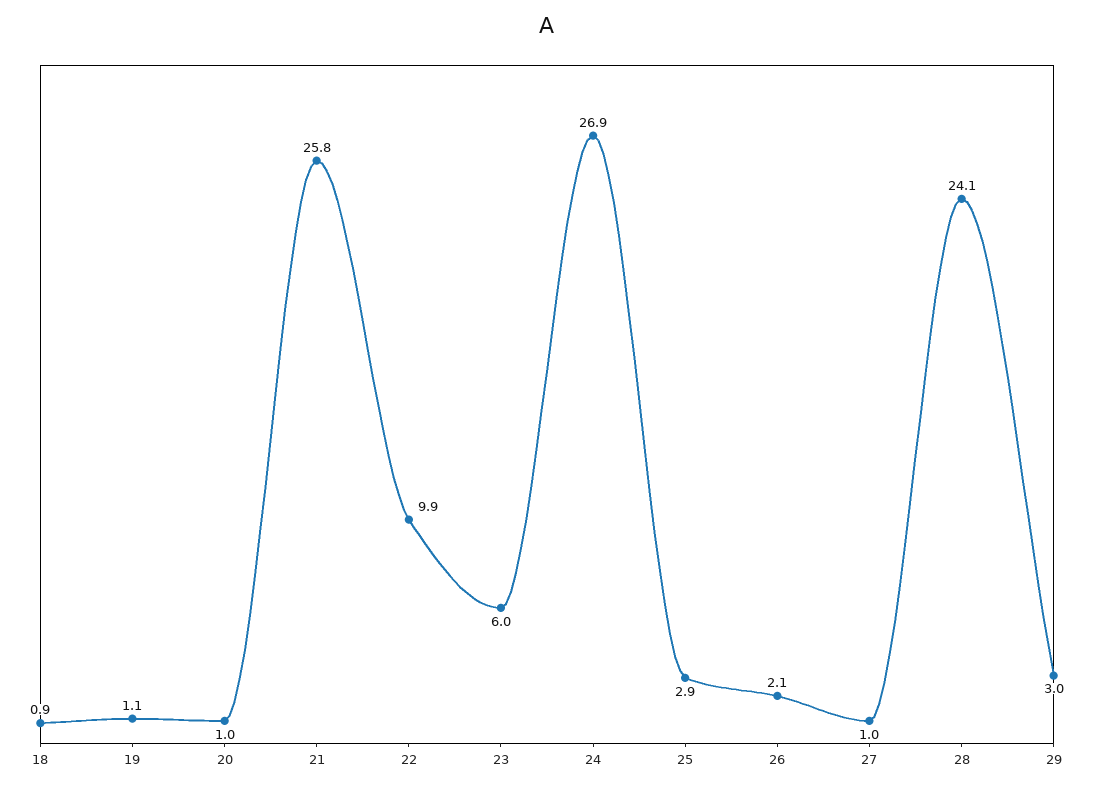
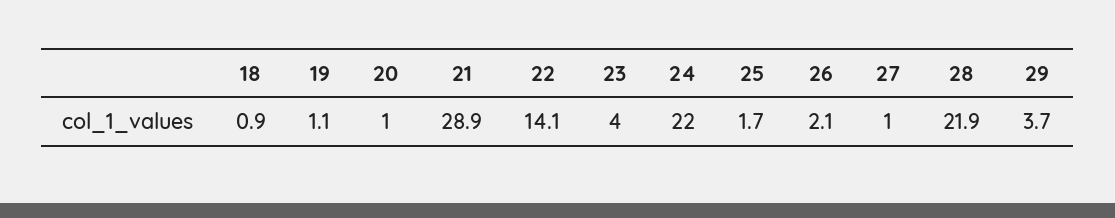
  {
    "18": 0.9,
    "19": 1.1,
    "20": 1,
-   "21": 25.8,
+   "21": 28.9,
-   "22": 9.9,
+   "22": 14.1,
-   "23": 6,
+   "23": 4,
-   "24": 26.9,
+   "24": 22,
-   "25": 2.9,
+   "25": 1.7,
    "26": 2.1,
    "27": 1,
-   "28": 24.1,
+   "28": 21.9,
-   "29": 3
+   "29": 3.7
  }

